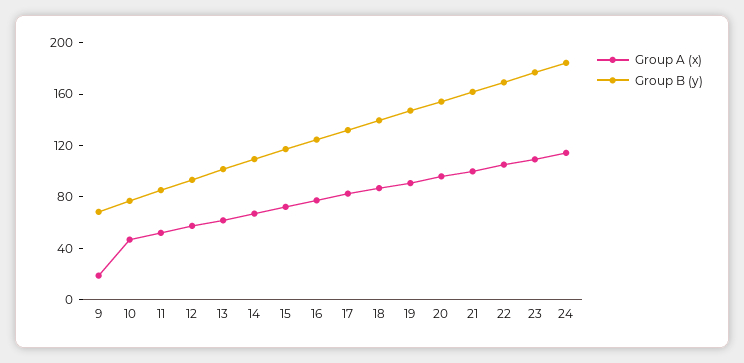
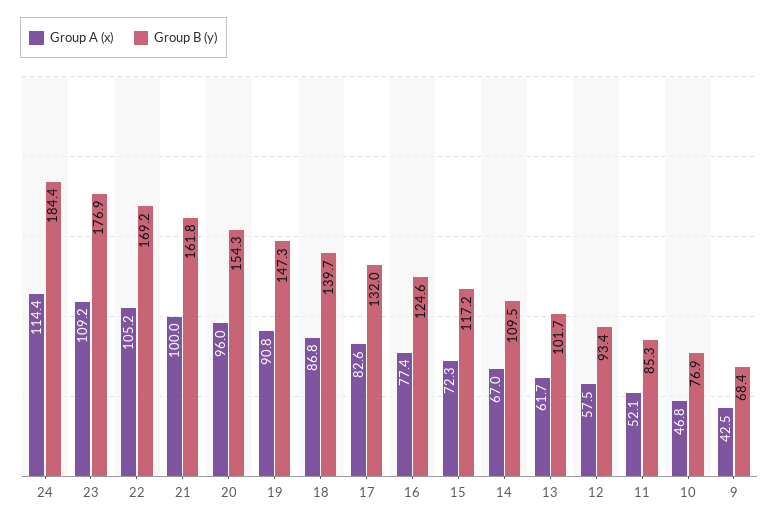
  {
    "Group A (x)": {
-     "9": 20,
+     "9": 42.5,
      "10": 46.8,
      "11": 52.1,
      "12": 57.5,
      "13": 61.7,
      "14": 67,
      "15": 72.3,
      "16": 77.4,
      "17": 82.6,
      "18": 86.8,
      "19": 90.8,
      "20": 96,
      "21": 100,
      "22": 105.2,
      "23": 109.2,
      "24": 114.4
    },
    "Group B (y)": {
      "9": 68.4,
      "10": 76.9,
      "11": 85.3,
      "12": 93.4,
      "13": 101.7,
      "14": 109.5,
      "15": 117.2,
      "16": 124.6,
      "17": 132,
      "18": 139.7,
      "19": 147.3,
      "20": 154.3,
      "21": 161.8,
      "22": 169.2,
      "23": 176.9,
      "24": 184.4
    }
  }

